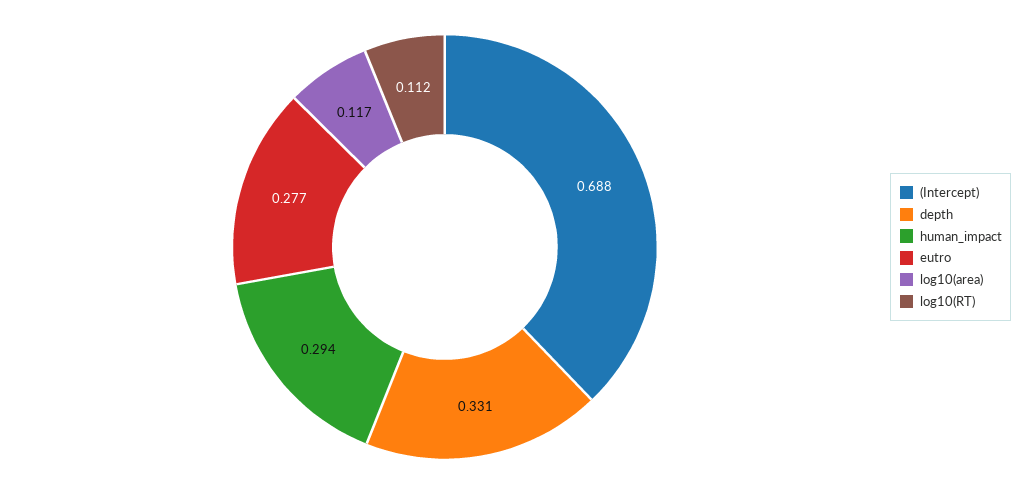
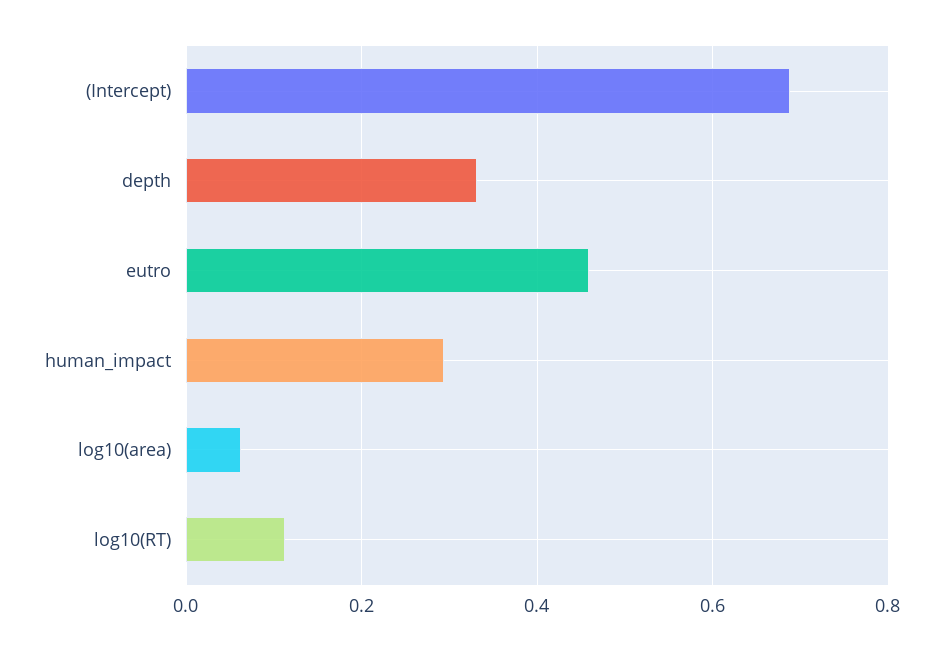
  {
    "(Intercept)": 0.688,
    "depth": 0.331,
    "human_impact": 0.294,
-   "eutro": 0.277,
+   "eutro": 0.46,
-   "log10(area)": 0.117,
+   "log10(area)": 0.06,
    "log10(RT)": 0.112
  }

